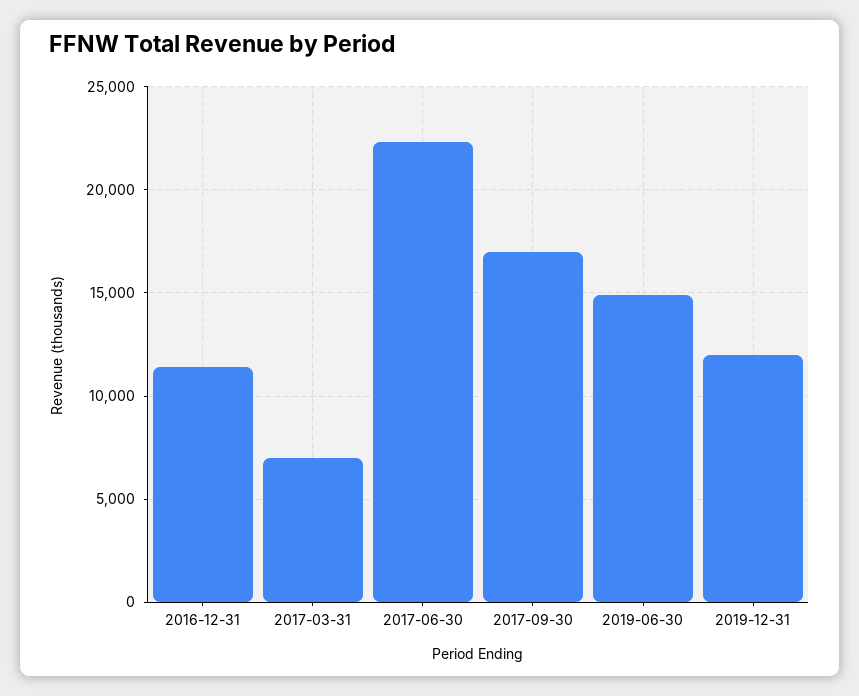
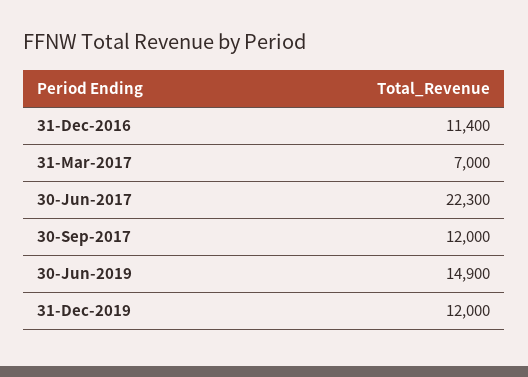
  {
    "2016-12-31": 11400,
    "2017-03-31": 7000,
    "2017-06-30": 22300,
-   "2017-09-30": 17000,
+   "2017-09-30": 12000,
    "2019-06-30": 14900,
    "2019-12-31": 12000
  }

